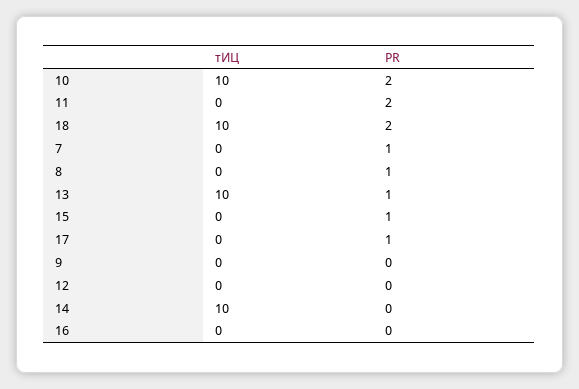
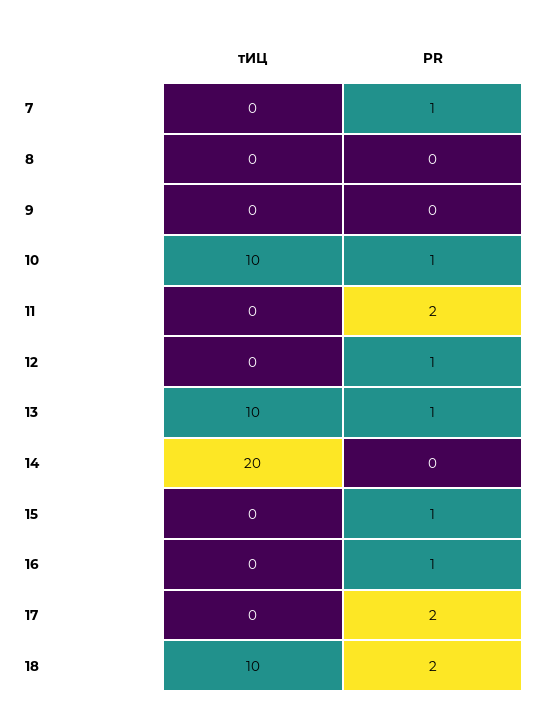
  {
    "тИЦ": {
      "10": 10,
      "11": 0,
      "18": 10,
      "7": 0,
      "8": 0,
      "13": 10,
      "15": 0,
      "17": 0,
      "9": 0,
      "12": 0,
-     "14": 10,
+     "14": 20,
      "16": 0
    },
    "PR": {
-     "10": 2,
+     "10": 1,
      "11": 2,
      "18": 2,
      "7": 1,
-     "8": 1,
+     "8": 0,
      "13": 1,
      "15": 1,
-     "17": 1,
+     "17": 2,
      "9": 0,
-     "12": 0,
+     "12": 1,
      "14": 0,
-     "16": 0
+     "16": 1
    }
  }

